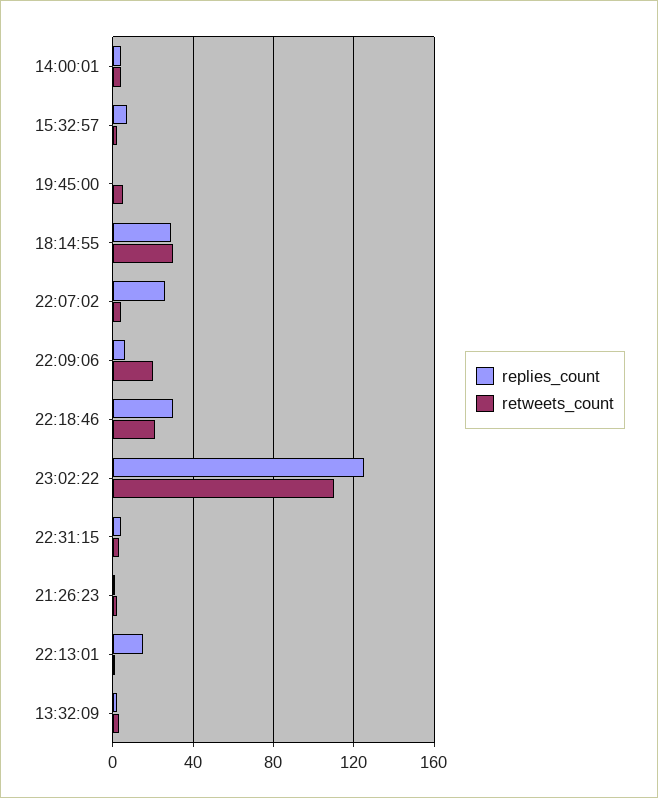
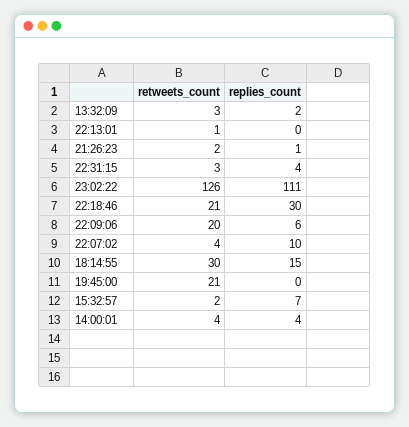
  {
    "replies_count": {
      "14:00:01": 4,
      "15:32:57": 7,
      "19:45:00": 0,
-     "18:14:55": 30,
+     "18:14:55": 15,
-     "22:07:02": 25,
+     "22:07:02": 10,
      "22:09:06": 6,
      "22:18:46": 30,
-     "23:02:22": 125,
+     "23:02:22": 111,
      "22:31:15": 4,
      "21:26:23": 1,
-     "22:13:01": 15,
+     "22:13:01": 0,
      "13:32:09": 2
    },
    "retweets_count": {
      "14:00:01": 4,
      "15:32:57": 2,
-     "19:45:00": 5,
+     "19:45:00": 21,
      "18:14:55": 30,
      "22:07:02": 4,
      "22:09:06": 20,
      "22:18:46": 21,
-     "23:02:22": 110,
+     "23:02:22": 126,
      "22:31:15": 3,
      "21:26:23": 2,
      "22:13:01": 1,
      "13:32:09": 3
    }
  }

